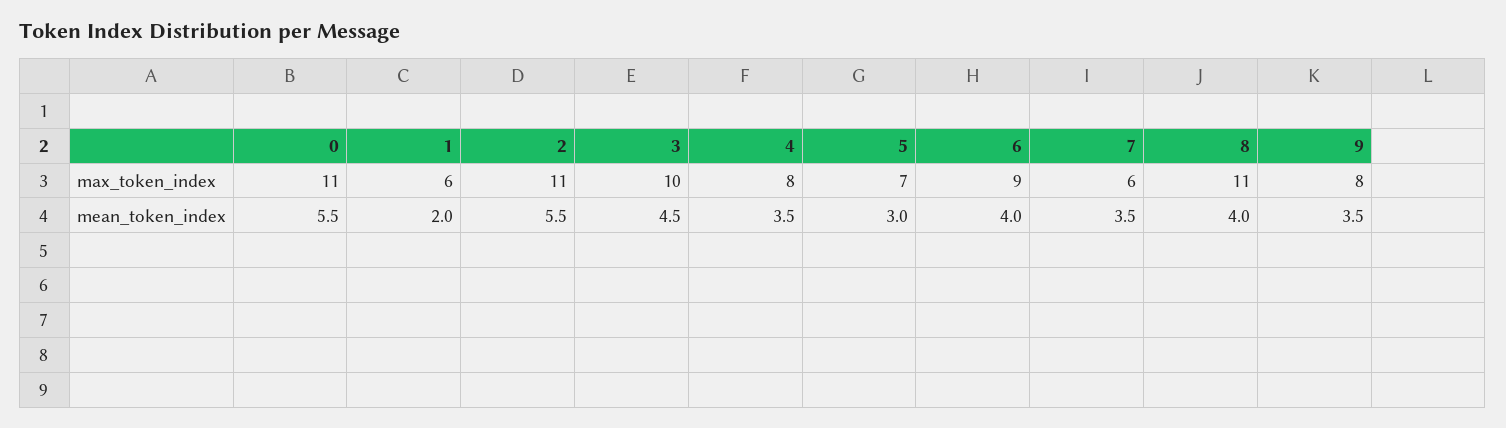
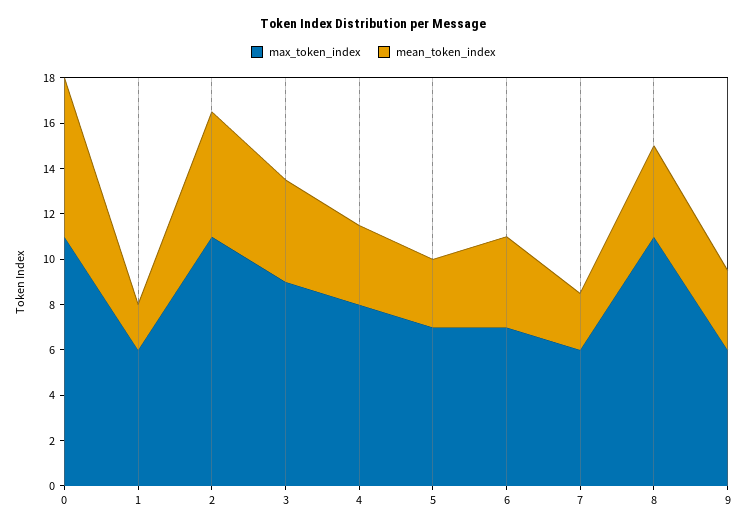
  {
    "max_token_index": {
      "0": 11,
      "1": 6,
      "2": 11,
-     "3": 10,
+     "3": 9,
      "4": 8,
      "5": 7,
-     "6": 9,
+     "6": 7,
      "7": 6,
      "8": 11,
-     "9": 8
+     "9": 6
    },
    "mean_token_index": {
-     "0": 5.5,
+     "0": 7,
      "1": 2,
      "2": 5.5,
      "3": 4.5,
      "4": 3.5,
      "5": 3,
      "6": 4,
-     "7": 3.5,
+     "7": 2.5,
      "8": 4,
      "9": 3.5
    }
  }

